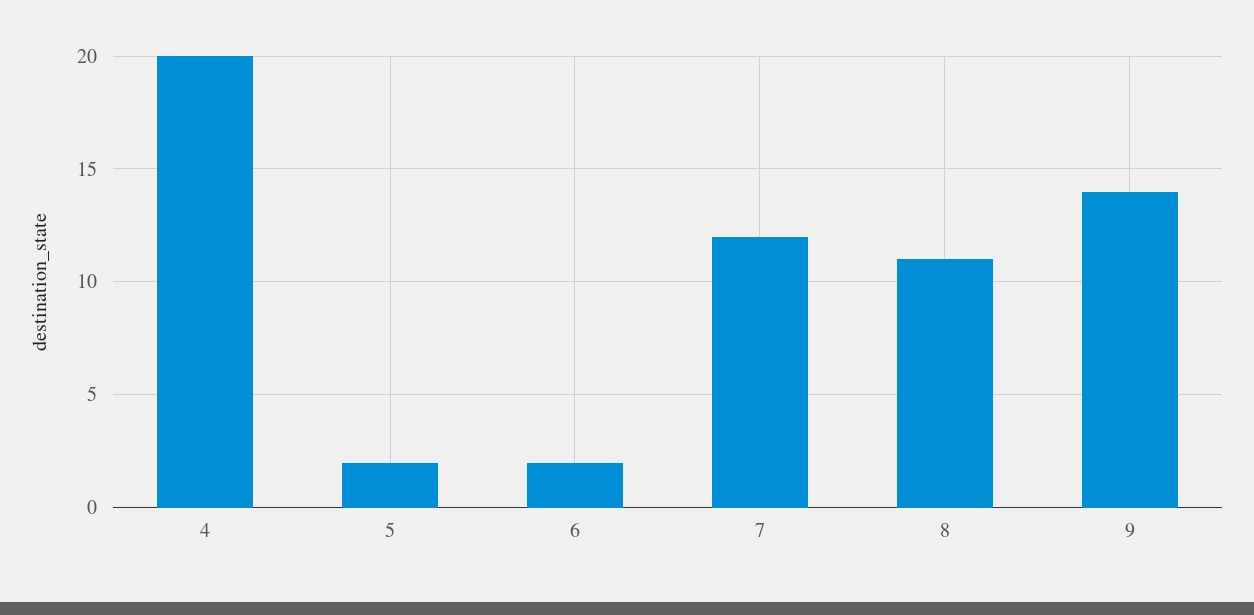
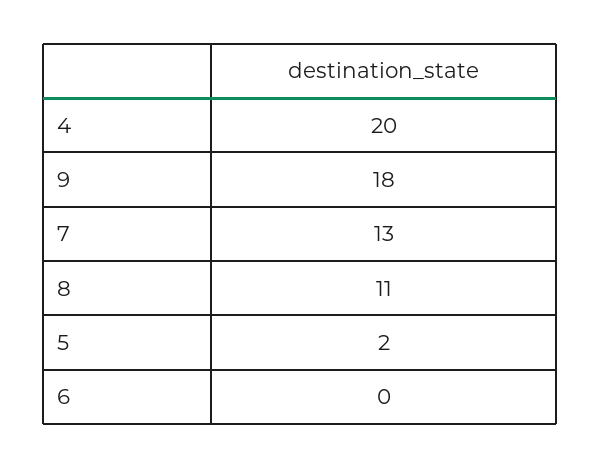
  {
    "4": 20,
    "5": 2,
-   "6": 2,
+   "6": 0,
-   "7": 12,
+   "7": 13,
    "8": 11,
-   "9": 14
+   "9": 18
  }

